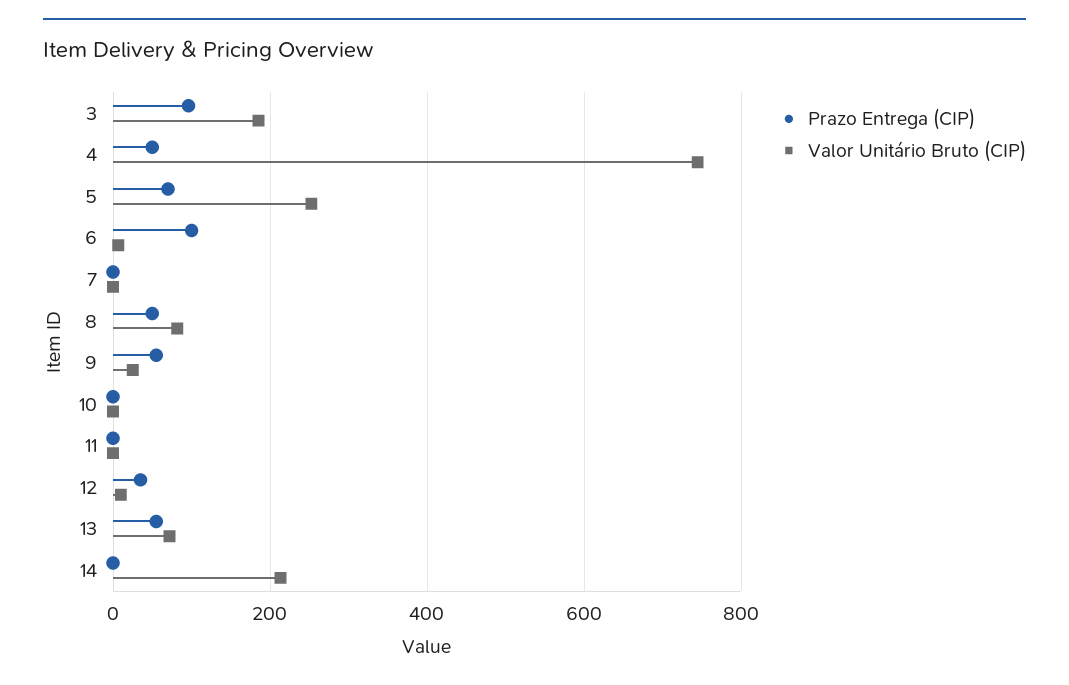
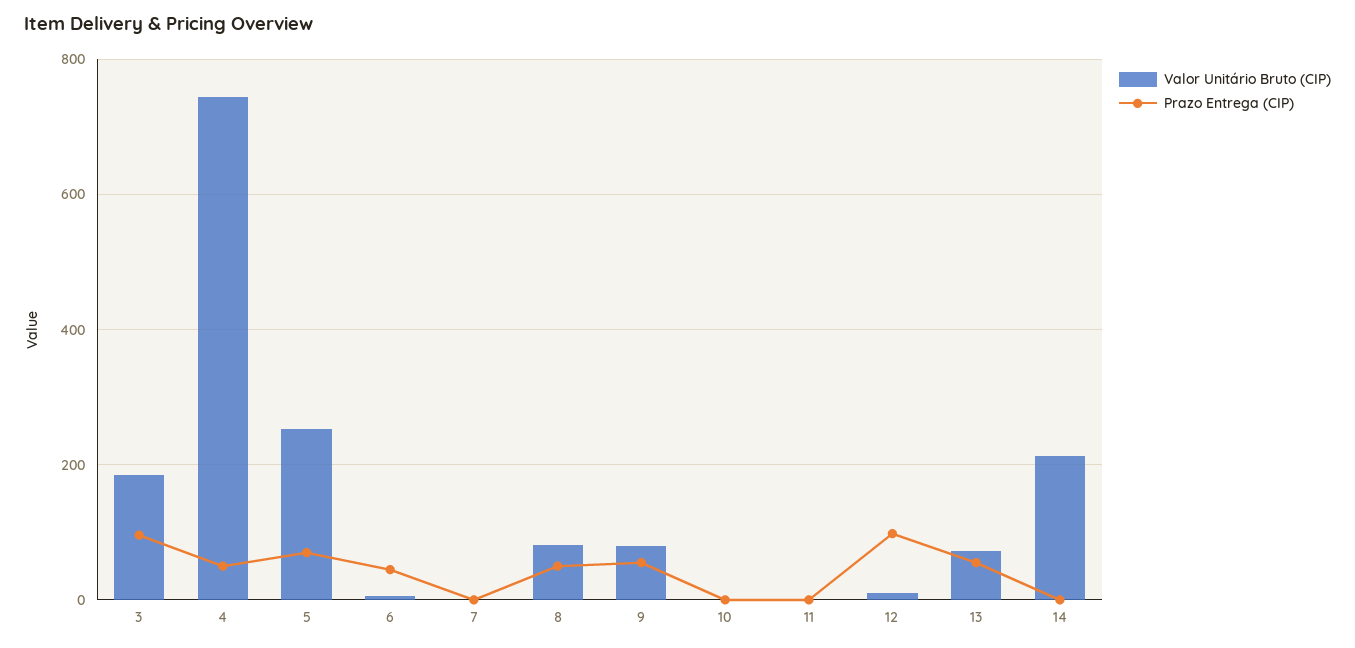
  {
    "Prazo Entrega (CIP)": {
      "3": 100,
      "4": 60,
      "5": 80,
-     "6": 100,
+     "6": 40,
      "7": 0,
      "8": 60,
      "9": 60,
      "10": 0,
      "11": 0,
-     "12": 40,
+     "12": 100,
      "13": 60,
      "14": 0
    },
    "Valor Unitário Bruto (CIP)": {
      "3": 180,
      "4": 740,
      "5": 260,
      "6": 0,
      "7": 0,
      "8": 80,
-     "9": 20,
+     "9": 80,
      "10": 0,
      "11": 0,
      "12": 0,
      "13": 80,
      "14": 220
    }
  }

